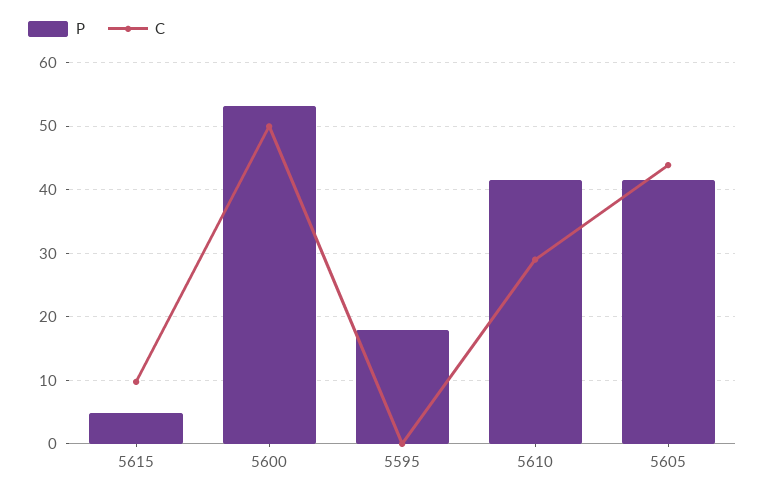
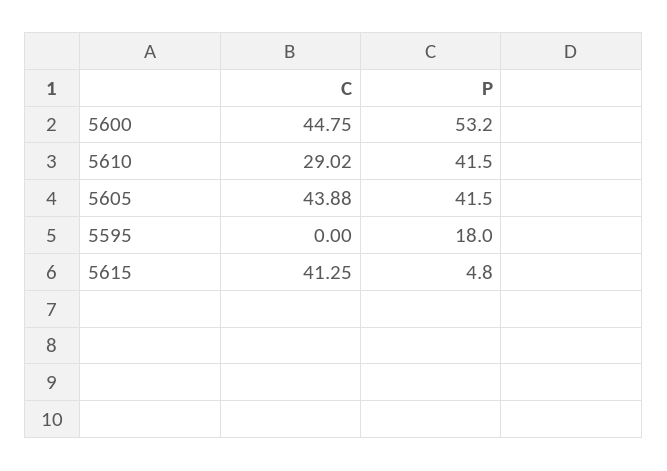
  {
    "P": {
      "5615": 4.8,
      "5600": 53.2,
      "5595": 18,
      "5610": 41.5,
      "5605": 41.5
    },
    "C": {
-     "5615": 10,
+     "5615": 41.25,
-     "5600": 50,
+     "5600": 44.75,
      "5595": 0,
      "5610": 29.02,
      "5605": 43.88
    }
  }

